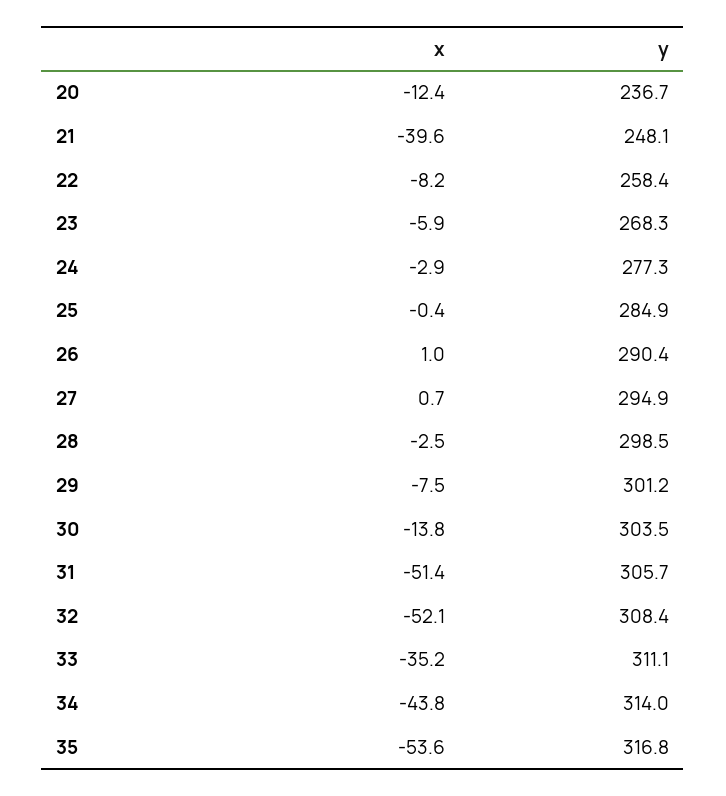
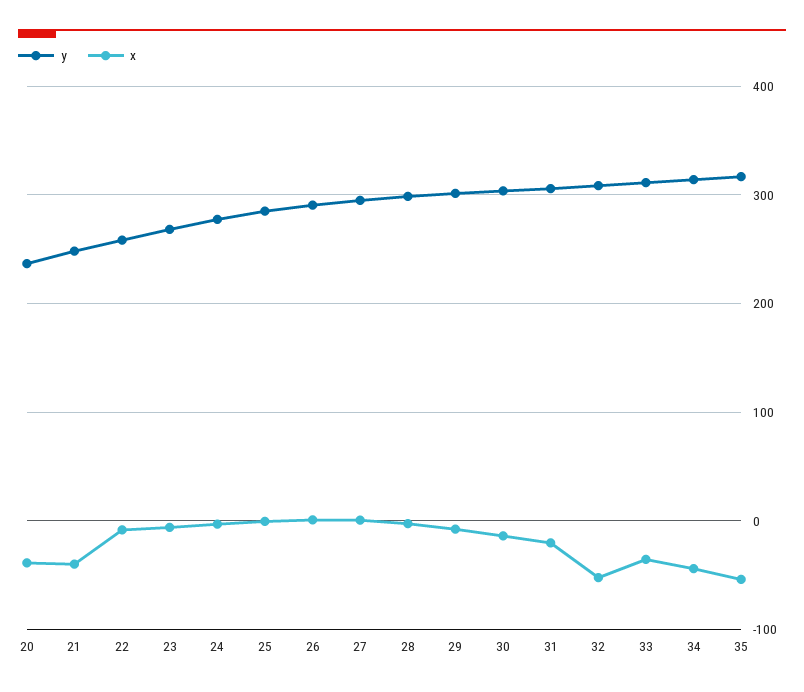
  {
    "x": {
-     "20": -12.4,
+     "20": -40,
      "21": -39.6,
      "22": -8.2,
      "23": -5.9,
      "24": -2.9,
      "25": -0.4,
      "26": 1,
      "27": 0.7,
      "28": -2.5,
      "29": -7.5,
      "30": -13.8,
-     "31": -51.4,
+     "31": -20,
      "32": -52.1,
      "33": -35.2,
      "34": -43.8,
      "35": -53.6
    },
    "y": {
      "20": 236.7,
      "21": 248.1,
      "22": 258.4,
      "23": 268.3,
      "24": 277.3,
      "25": 284.9,
      "26": 290.4,
      "27": 294.9,
      "28": 298.5,
      "29": 301.2,
      "30": 303.5,
      "31": 305.7,
      "32": 308.4,
      "33": 311.1,
      "34": 314,
      "35": 316.8
    }
  }

